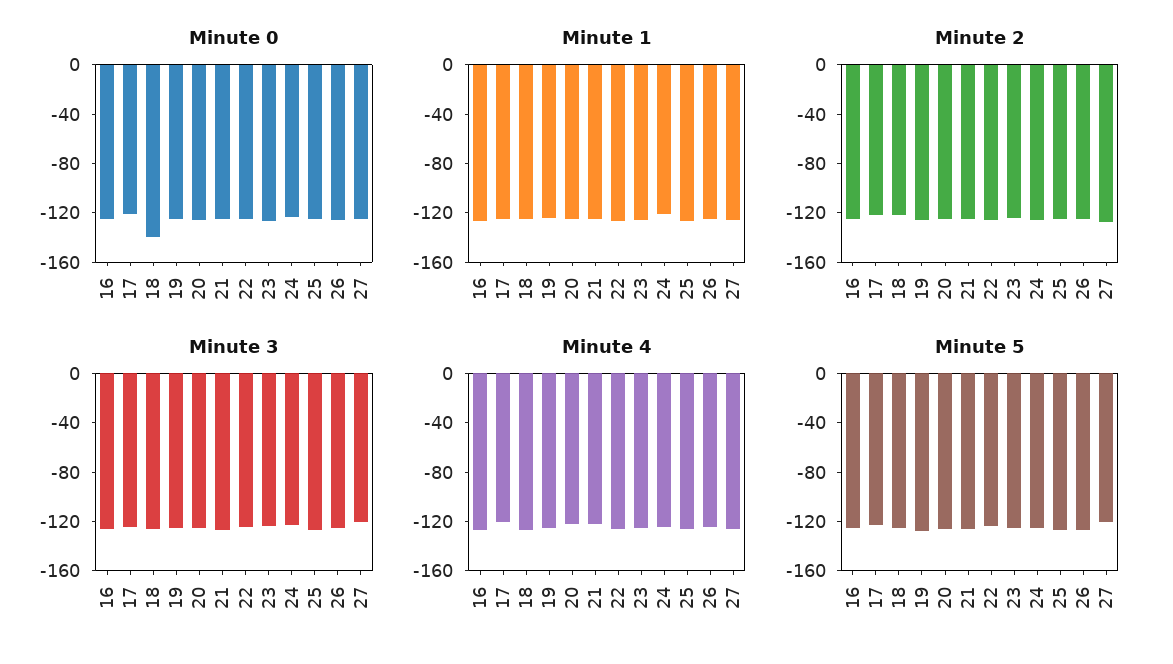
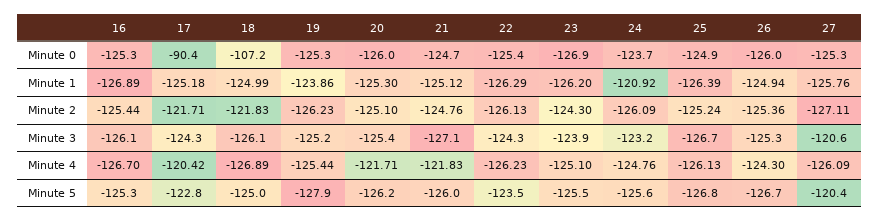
  {
    "Minute 0": {
      "16": -125.3,
-     "17": -120,
+     "17": -90.4,
-     "18": -140,
+     "18": -107.2,
      "19": -125.3,
      "20": -126,
      "21": -124.7,
      "22": -125.4,
      "23": -126.9,
      "24": -123.7,
      "25": -124.9,
      "26": -126,
      "27": -125.3
    },
    "Minute 1": {
      "16": -126.89,
      "17": -125.18,
      "18": -124.99,
      "19": -123.86,
      "20": -125.3,
      "21": -125.12,
      "22": -126.29,
      "23": -126.2,
      "24": -120.92,
      "25": -126.39,
      "26": -124.94,
      "27": -125.76
    },
    "Minute 2": {
      "16": -125.44,
      "17": -121.71,
      "18": -121.83,
      "19": -126.23,
      "20": -125.1,
      "21": -124.76,
      "22": -126.13,
      "23": -124.3,
      "24": -126.09,
      "25": -125.24,
      "26": -125.36,
      "27": -127.11
    },
    "Minute 3": {
      "16": -126.1,
      "17": -124.3,
      "18": -126.1,
      "19": -125.2,
      "20": -125.4,
      "21": -127.1,
      "22": -124.3,
      "23": -123.9,
      "24": -123.2,
      "25": -126.7,
      "26": -125.3,
      "27": -120.6
    },
    "Minute 4": {
      "16": -126.7,
      "17": -120.42,
      "18": -126.89,
      "19": -125.44,
      "20": -121.71,
      "21": -121.83,
      "22": -126.23,
      "23": -125.1,
      "24": -124.76,
      "25": -126.13,
      "26": -124.3,
      "27": -126.09
    },
    "Minute 5": {
      "16": -125.3,
      "17": -122.8,
      "18": -125,
      "19": -127.9,
      "20": -126.2,
      "21": -126,
      "22": -123.5,
      "23": -125.5,
      "24": -125.6,
      "25": -126.8,
      "26": -126.7,
      "27": -120.4
    }
  }

